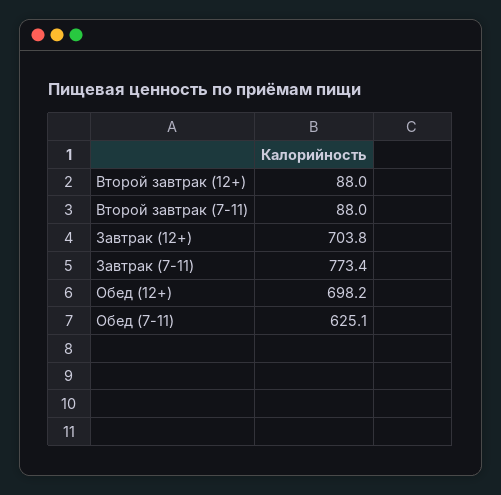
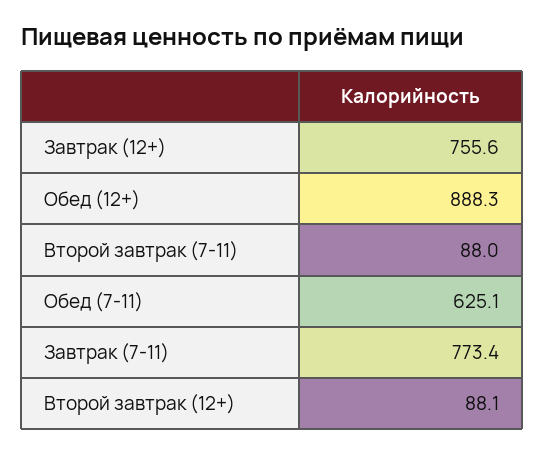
  {
-   "Второй завтрак (12+)": 88,
+   "Второй завтрак (12+)": 88.1,
    "Второй завтрак (7-11)": 88,
-   "Завтрак (12+)": 703.8,
+   "Завтрак (12+)": 755.6,
    "Завтрак (7-11)": 773.4,
-   "Обед (12+)": 698.2,
+   "Обед (12+)": 888.3,
    "Обед (7-11)": 625.1
  }

